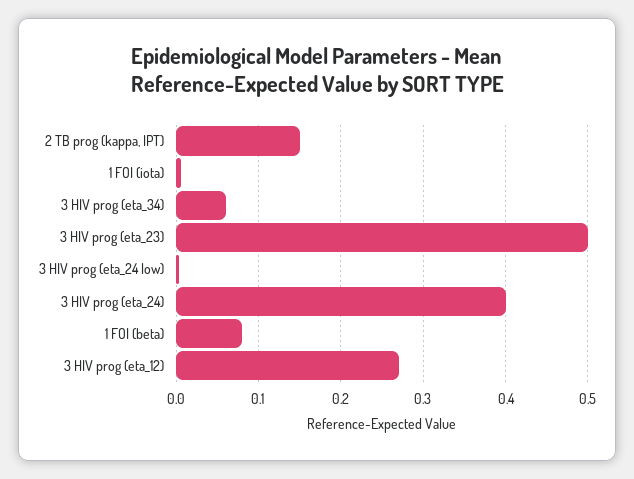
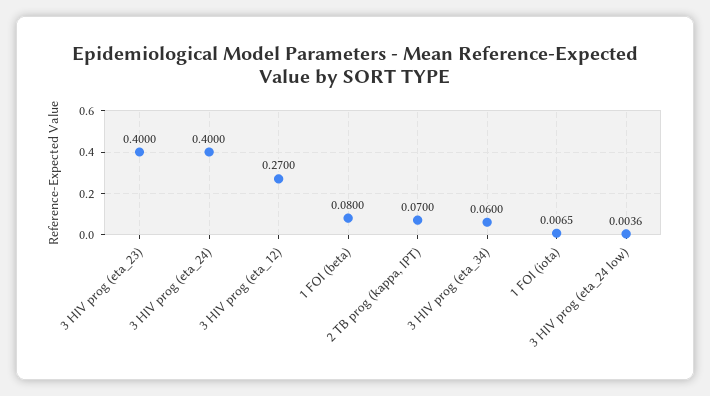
  {
-   "2 TB prog (kappa, IPT)": 0.15,
+   "2 TB prog (kappa, IPT)": 0.07,
    "1 FOI (iota)": 0.0065,
    "3 HIV prog (eta_34)": 0.06,
-   "3 HIV prog (eta_23)": 0.5,
+   "3 HIV prog (eta_23)": 0.4,
    "3 HIV prog (eta_24 low)": 0.0036,
    "3 HIV prog (eta_24)": 0.4,
    "1 FOI (beta)": 0.08,
    "3 HIV prog (eta_12)": 0.27
  }

